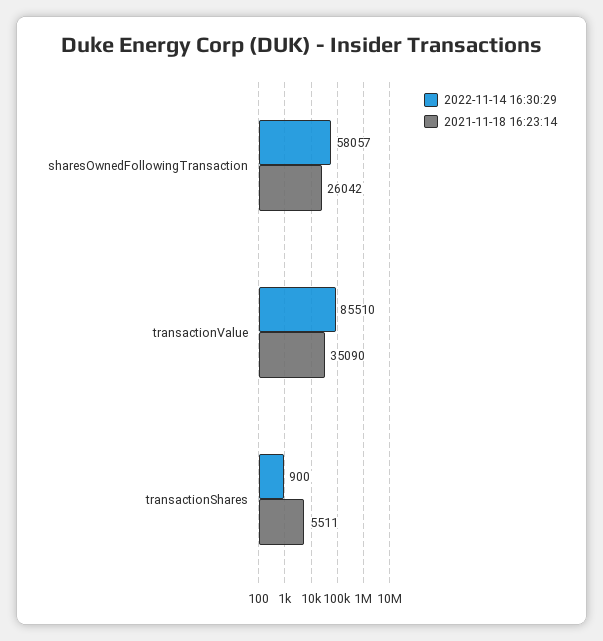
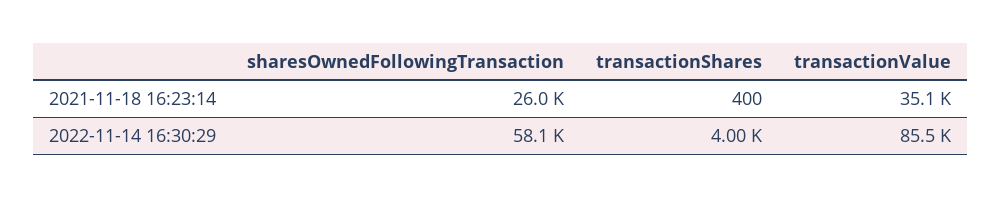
  {
    "2022-11-14 16:30:29": {
      "sharesOwnedFollowingTransaction": 58057,
      "transactionValue": 85510,
-     "transactionShares": 900
+     "transactionShares": 4000
    },
    "2021-11-18 16:23:14": {
      "sharesOwnedFollowingTransaction": 26042,
      "transactionValue": 35090,
-     "transactionShares": 5511
+     "transactionShares": 400
    }
  }

